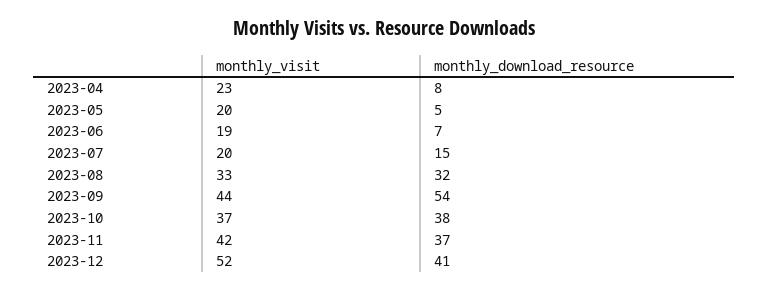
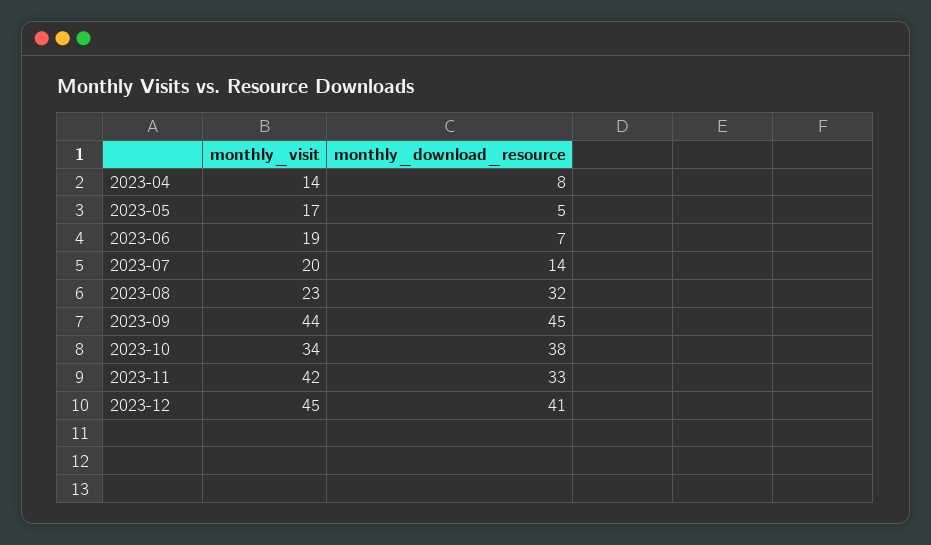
  {
    "monthly_visit": {
-     "2023-04": 23,
+     "2023-04": 14,
-     "2023-05": 20,
+     "2023-05": 17,
      "2023-06": 19,
      "2023-07": 20,
-     "2023-08": 33,
+     "2023-08": 23,
      "2023-09": 44,
-     "2023-10": 37,
+     "2023-10": 34,
      "2023-11": 42,
-     "2023-12": 52
+     "2023-12": 45
    },
    "monthly_download_resource": {
      "2023-04": 8,
      "2023-05": 5,
      "2023-06": 7,
-     "2023-07": 15,
+     "2023-07": 14,
      "2023-08": 32,
-     "2023-09": 54,
+     "2023-09": 45,
      "2023-10": 38,
-     "2023-11": 37,
+     "2023-11": 33,
      "2023-12": 41
    }
  }

